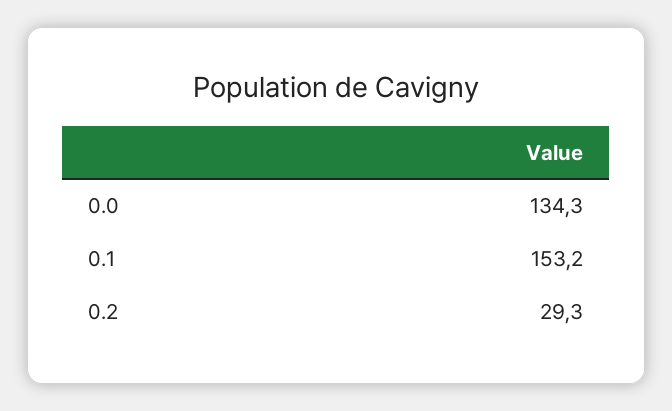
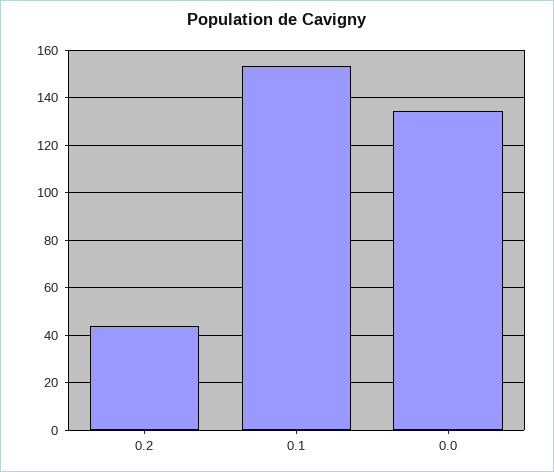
  {
    "0.0": 134.3,
    "0.1": 153.2,
-   "0.2": 29.3
+   "0.2": 45
  }

